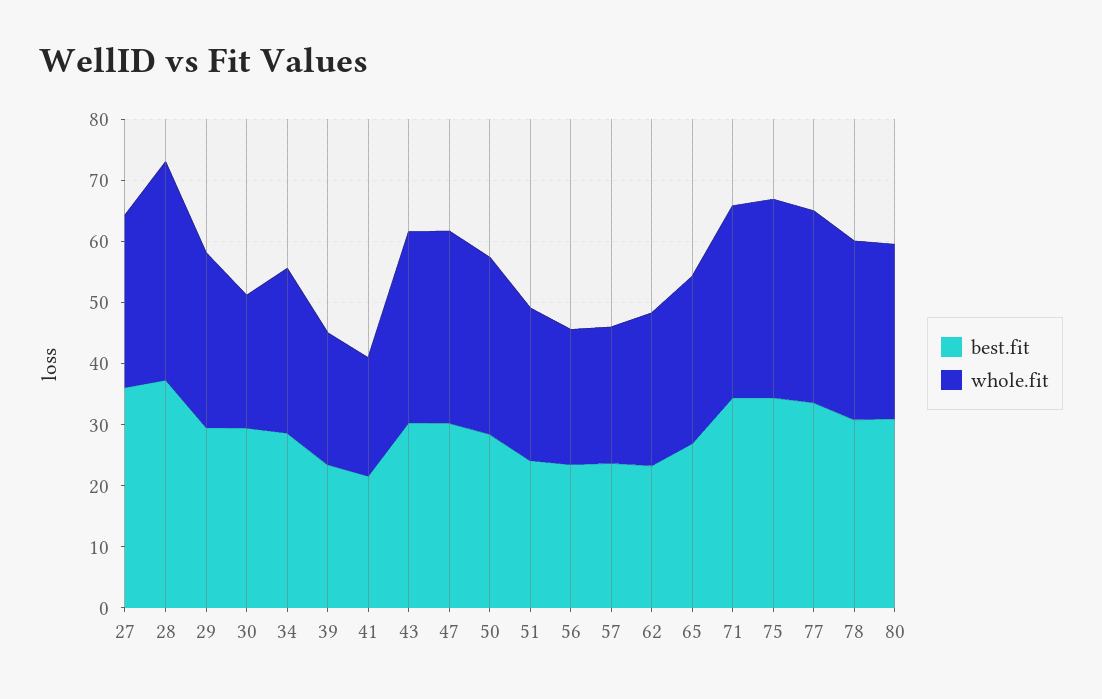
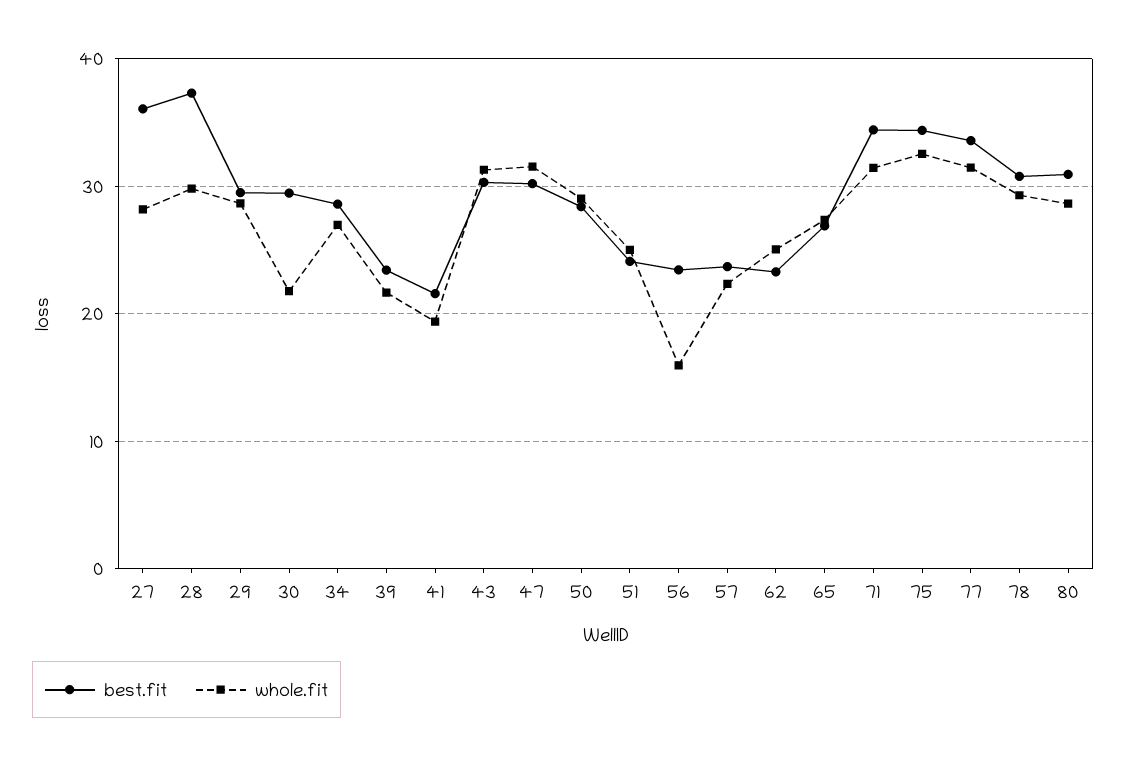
  {
    "best.fit": {
      "27": 36,
      "28": 37,
      "29": 30,
      "30": 29,
      "34": 29,
      "39": 23,
      "41": 22,
      "43": 30,
      "47": 30,
      "50": 28,
      "51": 24,
      "56": 23,
      "57": 24,
      "62": 23,
      "65": 27,
      "71": 34,
      "75": 34,
      "77": 34,
      "78": 31,
      "80": 31
    },
    "whole.fit": {
      "27": 28,
-     "28": 36,
+     "28": 30,
      "29": 29,
      "30": 22,
      "34": 27,
      "39": 22,
      "41": 19,
      "43": 31,
      "47": 32,
      "50": 29,
      "51": 25,
-     "56": 22,
+     "56": 16,
      "57": 22,
      "62": 25,
      "65": 27,
      "71": 31,
      "75": 33,
      "77": 31,
      "78": 29,
      "80": 29
    }
  }

